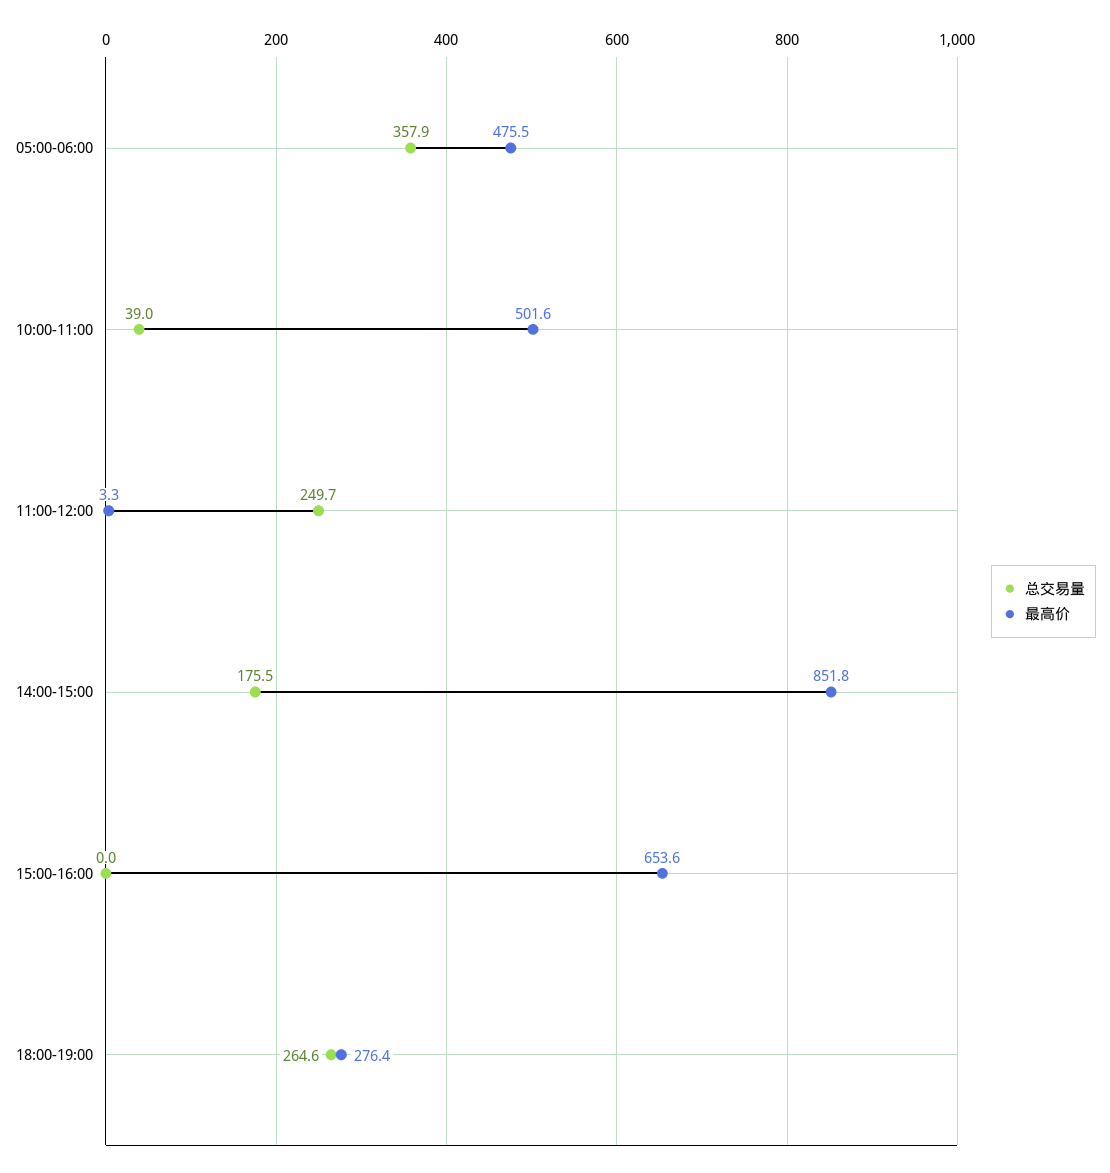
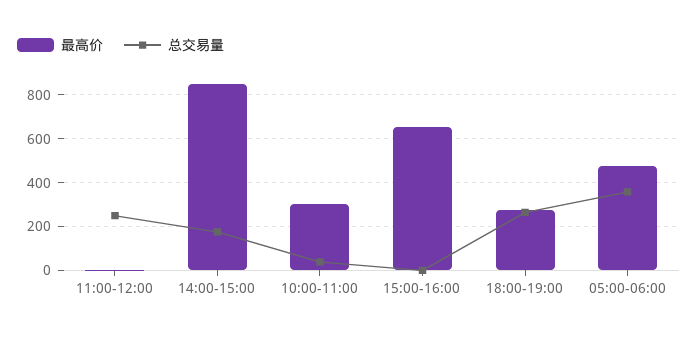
  {
    "总交易量": {
      "05:00-06:00": 357.9,
      "10:00-11:00": 39,
      "11:00-12:00": 249.7,
      "14:00-15:00": 175.5,
      "15:00-16:00": 0,
      "18:00-19:00": 264.6
    },
    "最高价": {
      "05:00-06:00": 475.5,
-     "10:00-11:00": 501.6,
+     "10:00-11:00": 300,
      "11:00-12:00": 3.3,
      "14:00-15:00": 851.8,
      "15:00-16:00": 653.6,
      "18:00-19:00": 276.4
    }
  }

